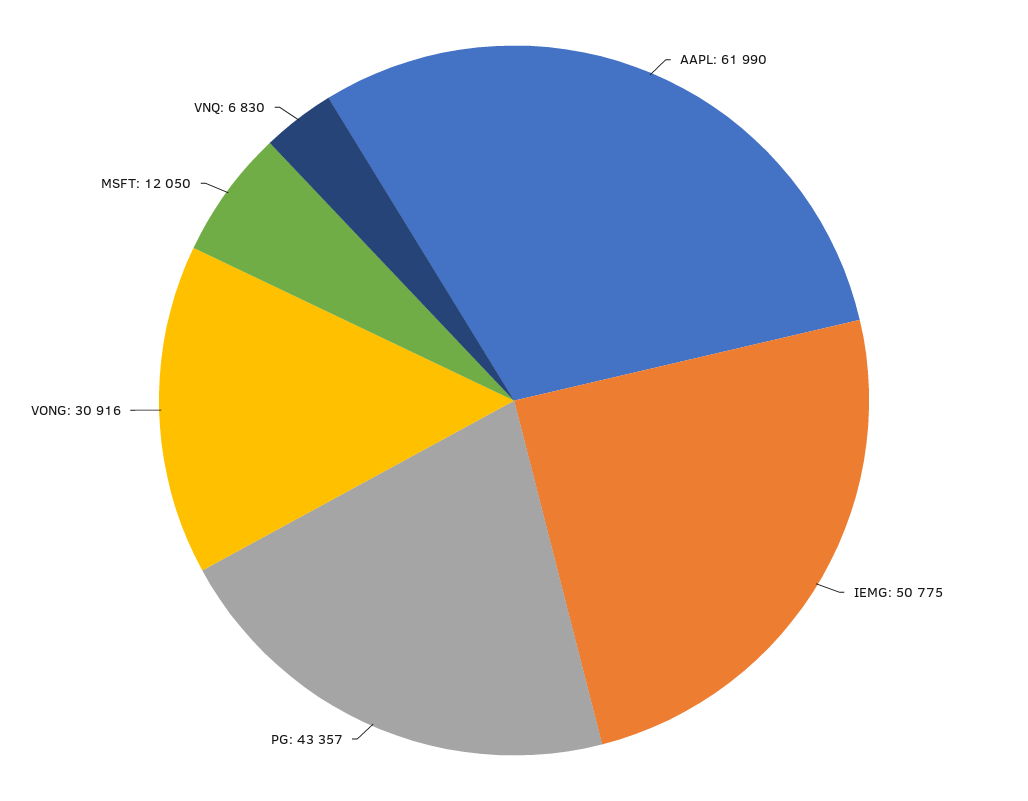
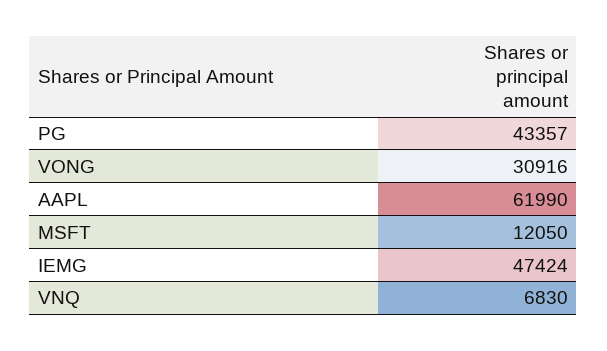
  {
    "AAPL": 61990,
-   "IEMG": 50775,
+   "IEMG": 47424,
    "PG": 43357,
    "VONG": 30916,
    "MSFT": 12050,
    "VNQ": 6830
  }

